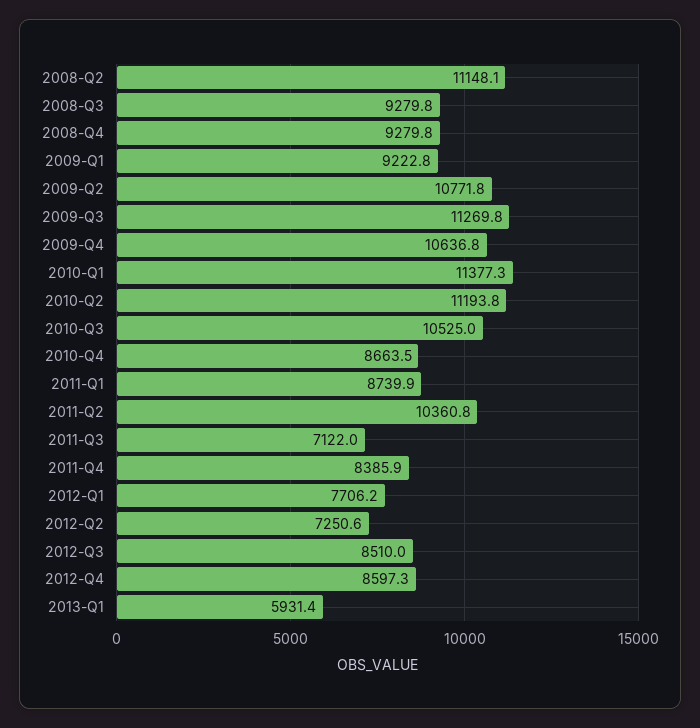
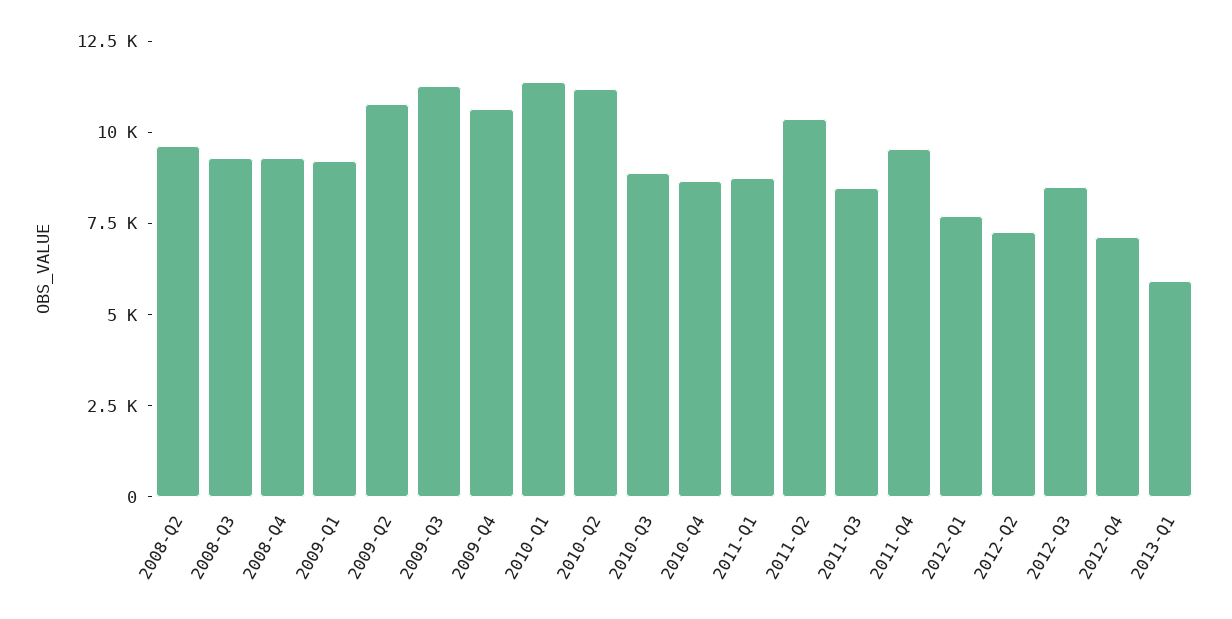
  {
-   "2008-Q2": 11148.1,
+   "2008-Q2": 9500,
    "2008-Q3": 9279.8,
    "2008-Q4": 9279.8,
    "2009-Q1": 9222.8,
    "2009-Q2": 10771.8,
    "2009-Q3": 11269.8,
    "2009-Q4": 10636.8,
    "2010-Q1": 11377.3,
    "2010-Q2": 11193.8,
-   "2010-Q3": 10525,
+   "2010-Q3": 9000,
    "2010-Q4": 8663.5,
    "2011-Q1": 8739.9,
    "2011-Q2": 10360.8,
-   "2011-Q3": 7122,
+   "2011-Q3": 8500,
-   "2011-Q4": 8385.9,
+   "2011-Q4": 9500,
    "2012-Q1": 7706.2,
    "2012-Q2": 7250.6,
    "2012-Q3": 8510,
-   "2012-Q4": 8597.3,
+   "2012-Q4": 7000,
    "2013-Q1": 5931.4
  }

